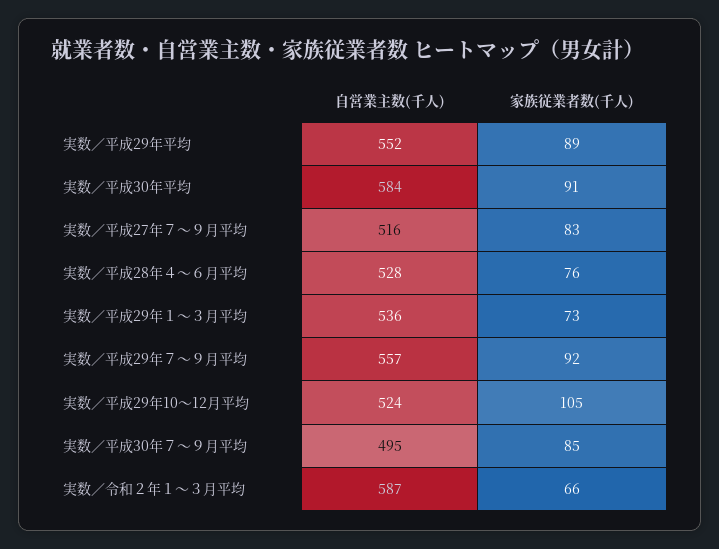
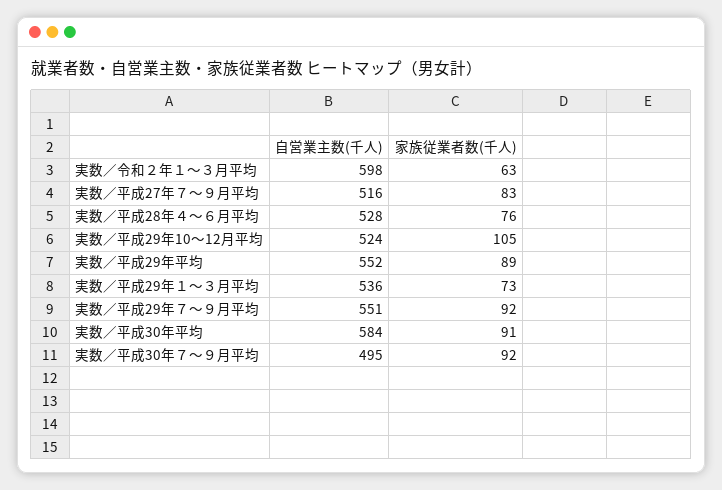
  {
    "自営業主数(千人)": {
      "実数／平成29年平均": 552,
      "実数／平成30年平均": 584,
      "実数／平成27年７～９月平均": 516,
      "実数／平成28年４～６月平均": 528,
      "実数／平成29年１～３月平均": 536,
-     "実数／平成29年７～９月平均": 557,
+     "実数／平成29年７～９月平均": 551,
      "実数／平成29年10～12月平均": 524,
      "実数／平成30年７～９月平均": 495,
-     "実数／令和２年１～３月平均": 587
+     "実数／令和２年１～３月平均": 598
    },
    "家族従業者数(千人)": {
      "実数／平成29年平均": 89,
      "実数／平成30年平均": 91,
      "実数／平成27年７～９月平均": 83,
      "実数／平成28年４～６月平均": 76,
      "実数／平成29年１～３月平均": 73,
      "実数／平成29年７～９月平均": 92,
      "実数／平成29年10～12月平均": 105,
-     "実数／平成30年７～９月平均": 85,
+     "実数／平成30年７～９月平均": 92,
-     "実数／令和２年１～３月平均": 66
+     "実数／令和２年１～３月平均": 63
    }
  }

